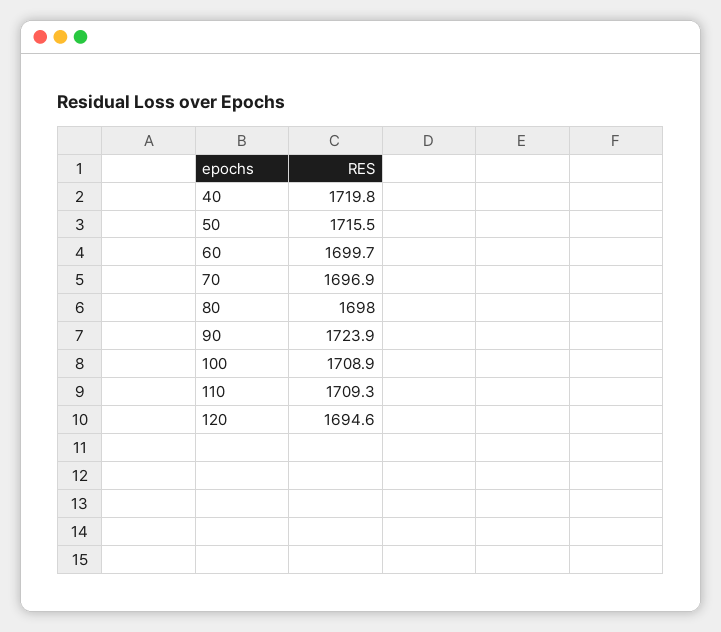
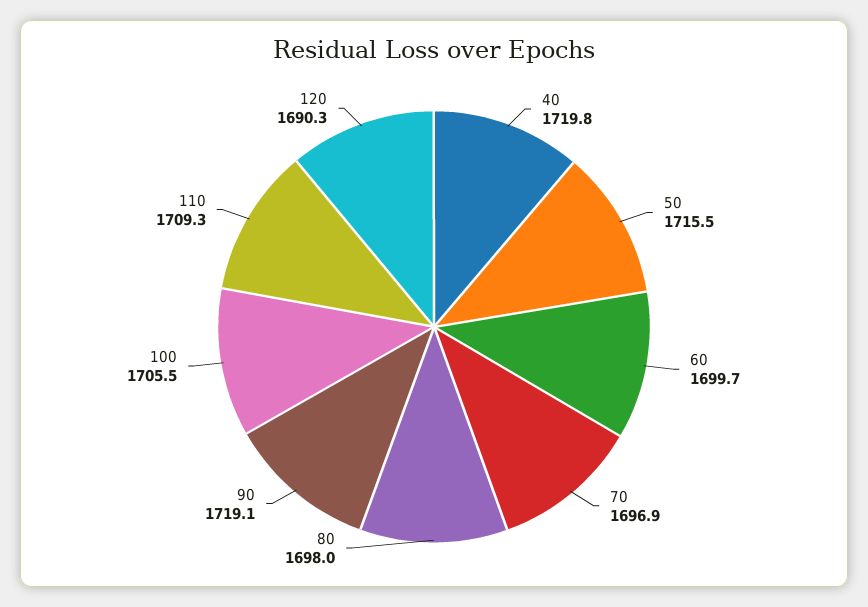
  {
    "40": 1719.8,
    "50": 1715.5,
    "60": 1699.7,
    "70": 1696.9,
    "80": 1698,
-   "90": 1723.9,
+   "90": 1719.1,
-   "100": 1708.9,
+   "100": 1705.5,
    "110": 1709.3,
-   "120": 1694.6
+   "120": 1690.3
  }

